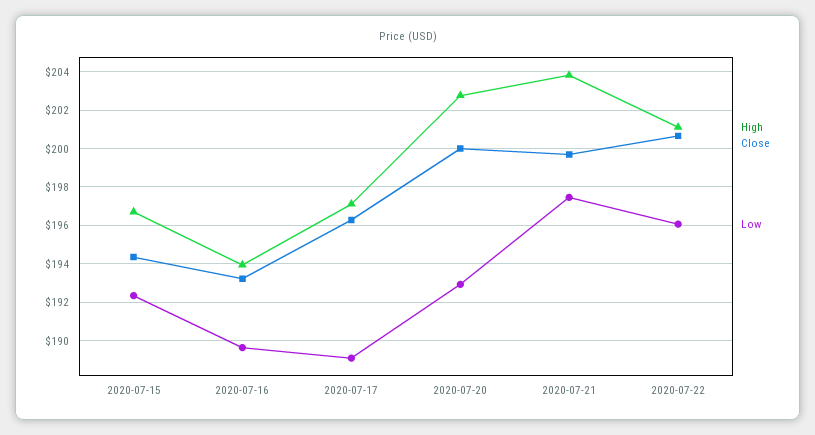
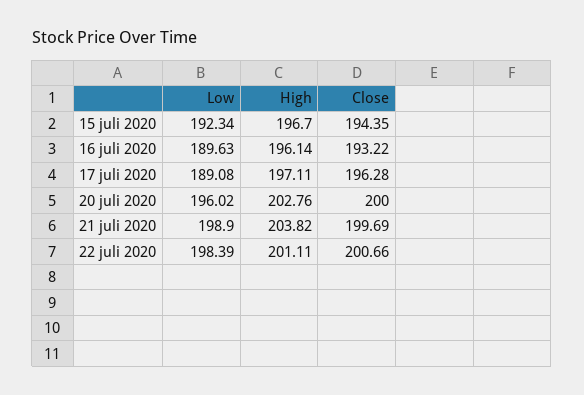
  {
    "High": {
      "2020-07-15": 196.7,
-     "2020-07-16": 194,
+     "2020-07-16": 196.14,
      "2020-07-17": 197.11,
      "2020-07-20": 202.76,
      "2020-07-21": 203.82,
      "2020-07-22": 201.11
    },
    "Close": {
      "2020-07-15": 194.35,
      "2020-07-16": 193.22,
      "2020-07-17": 196.28,
      "2020-07-20": 200,
      "2020-07-21": 199.69,
      "2020-07-22": 200.66
    },
    "Low": {
      "2020-07-15": 192.34,
      "2020-07-16": 189.63,
      "2020-07-17": 189.08,
-     "2020-07-20": 193,
+     "2020-07-20": 196.02,
-     "2020-07-21": 197.5,
+     "2020-07-21": 198.9,
-     "2020-07-22": 196
+     "2020-07-22": 198.39
    }
  }

